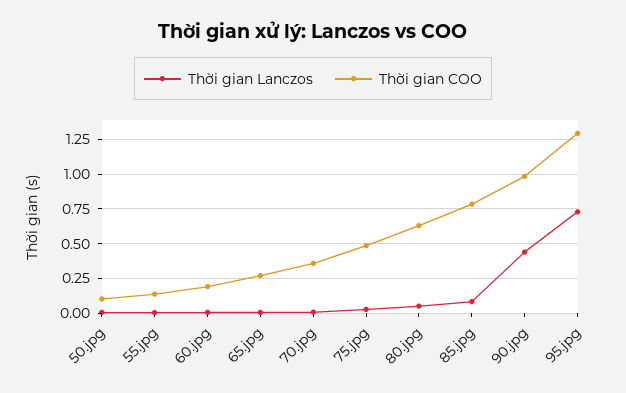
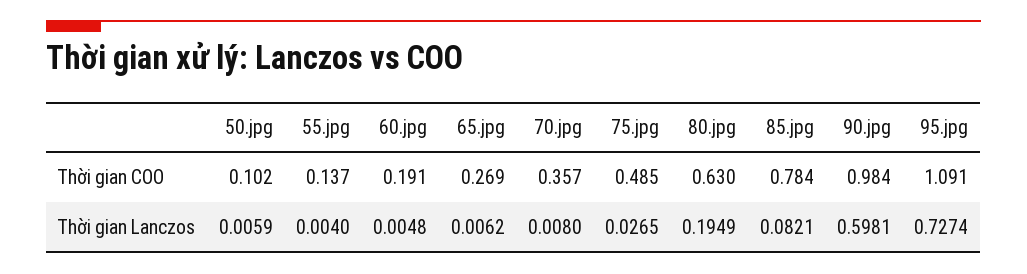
  {
    "Thời gian Lanczos": {
      "50.jpg": 0.0059,
      "55.jpg": 0.004,
      "60.jpg": 0.0048,
      "65.jpg": 0.0062,
      "70.jpg": 0.008,
      "75.jpg": 0.0265,
-     "80.jpg": 0.05,
+     "80.jpg": 0.1949,
      "85.jpg": 0.0821,
-     "90.jpg": 0.45,
+     "90.jpg": 0.5981,
      "95.jpg": 0.7274
    },
    "Thời gian COO": {
      "50.jpg": 0.102,
      "55.jpg": 0.137,
      "60.jpg": 0.191,
      "65.jpg": 0.269,
      "70.jpg": 0.357,
      "75.jpg": 0.485,
      "80.jpg": 0.63,
      "85.jpg": 0.784,
      "90.jpg": 0.984,
-     "95.jpg": 1.3
+     "95.jpg": 1.091
    }
  }

